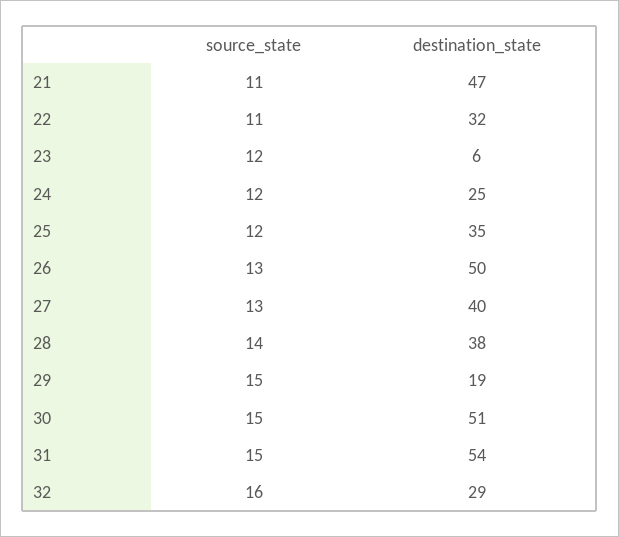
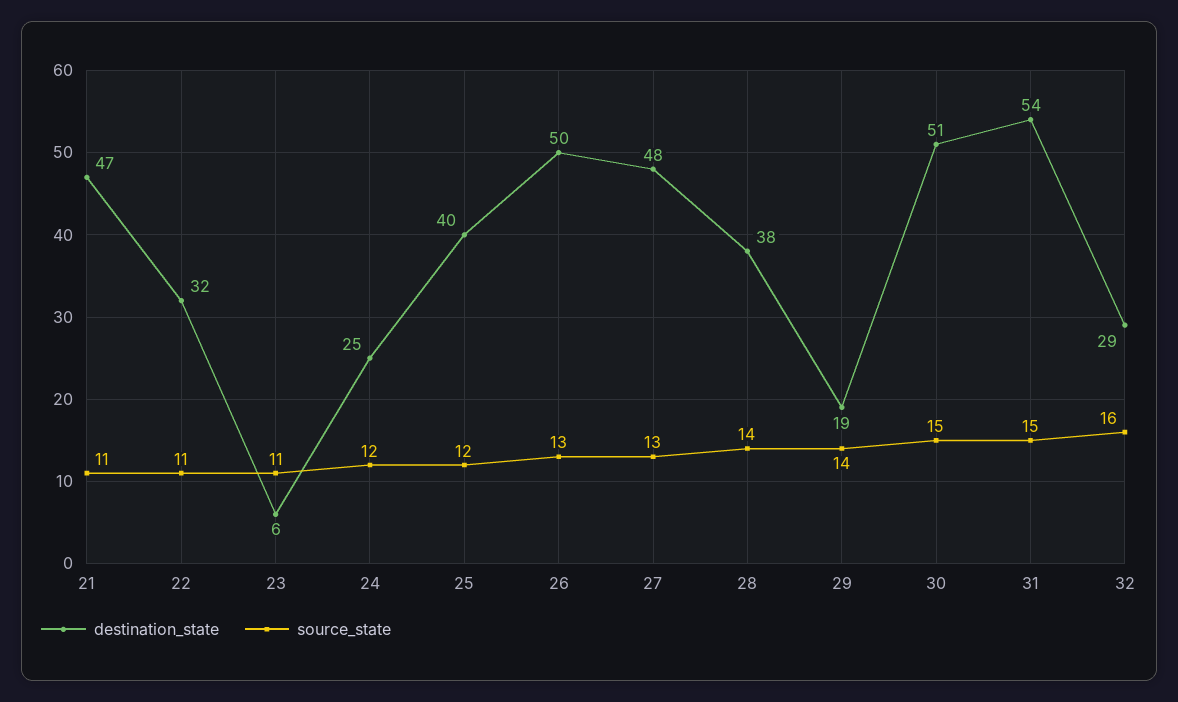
  {
    "source_state": {
      "21": 11,
      "22": 11,
-     "23": 12,
+     "23": 11,
      "24": 12,
      "25": 12,
      "26": 13,
      "27": 13,
      "28": 14,
-     "29": 15,
+     "29": 14,
      "30": 15,
      "31": 15,
      "32": 16
    },
    "destination_state": {
      "21": 47,
      "22": 32,
      "23": 6,
      "24": 25,
-     "25": 35,
+     "25": 40,
      "26": 50,
-     "27": 40,
+     "27": 48,
      "28": 38,
      "29": 19,
      "30": 51,
      "31": 54,
      "32": 29
    }
  }

